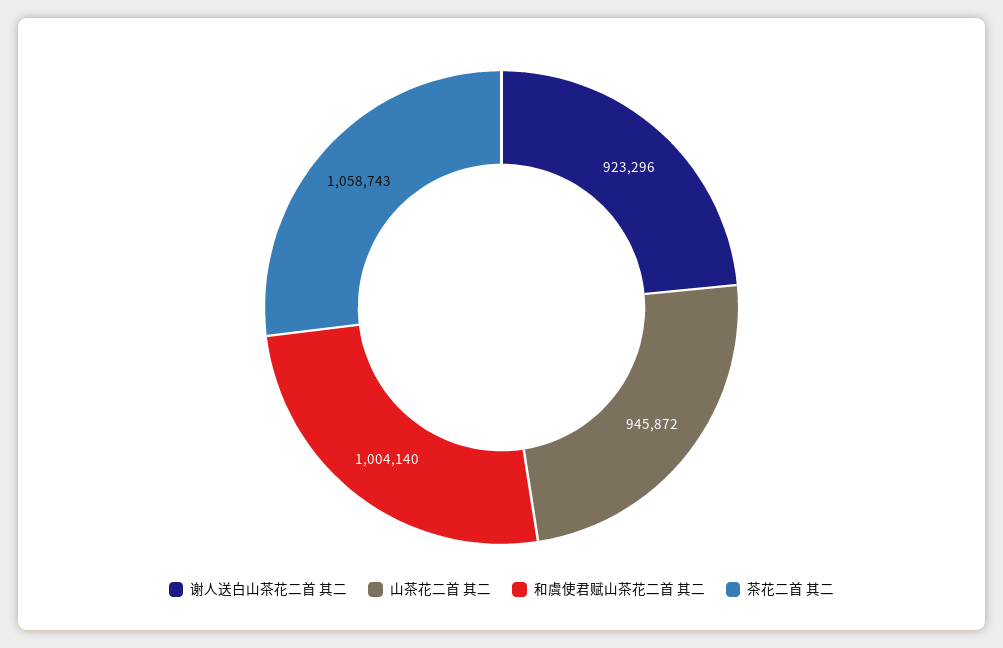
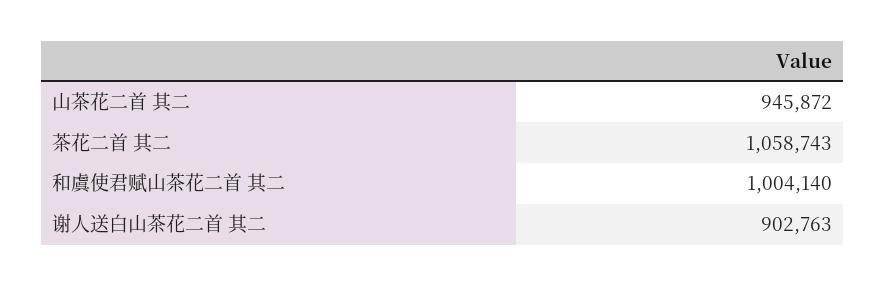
  {
-   "谢人送白山茶花二首 其二": 923296,
+   "谢人送白山茶花二首 其二": 902763,
    "山茶花二首 其二": 945872,
    "和虞使君赋山茶花二首 其二": 1004140,
    "茶花二首 其二": 1058743
  }

